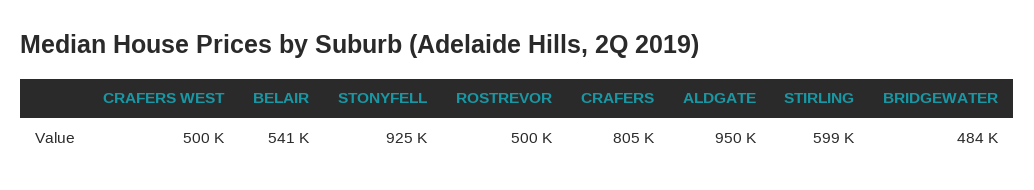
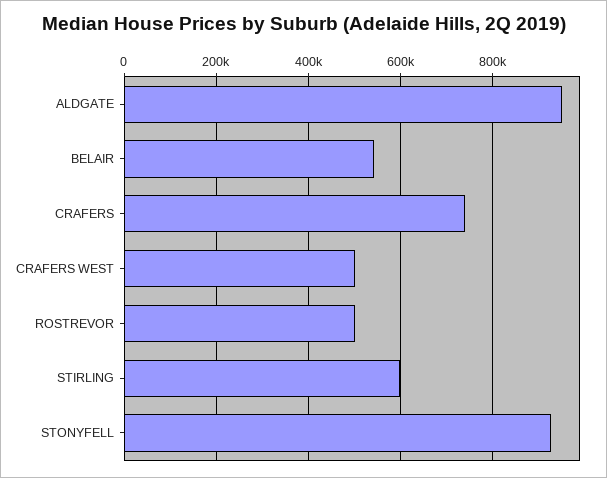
  {
    "CRAFERS WEST": 500000,
    "BELAIR": 541000,
    "STONYFELL": 925000,
    "ROSTREVOR": 500000,
-   "CRAFERS": 805000,
+   "CRAFERS": 740000,
    "ALDGATE": 950000,
-   "STIRLING": 599000,
+   "STIRLING": 599000
-   "BRIDGEWATER": 484000
  }

